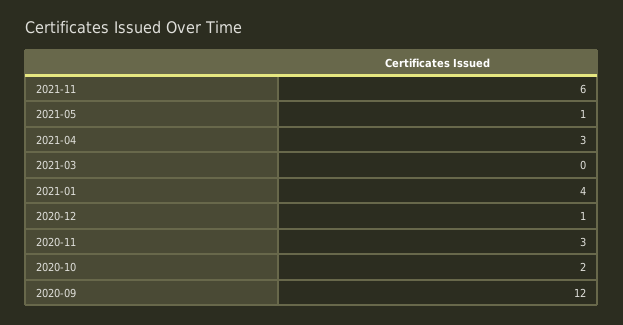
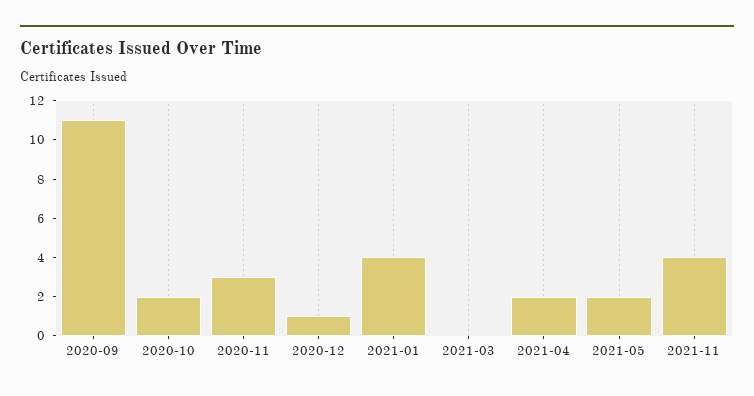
  {
-   "2021-11": 6,
+   "2021-11": 4,
-   "2021-05": 1,
+   "2021-05": 2,
-   "2021-04": 3,
+   "2021-04": 2,
    "2021-03": 0,
    "2021-01": 4,
    "2020-12": 1,
    "2020-11": 3,
    "2020-10": 2,
-   "2020-09": 12
+   "2020-09": 11
  }

